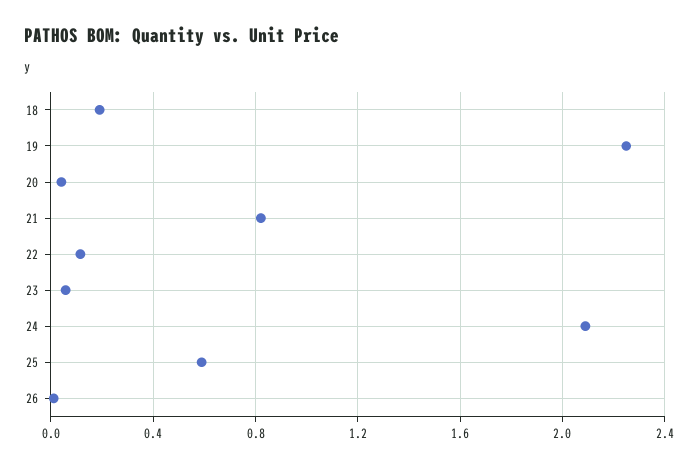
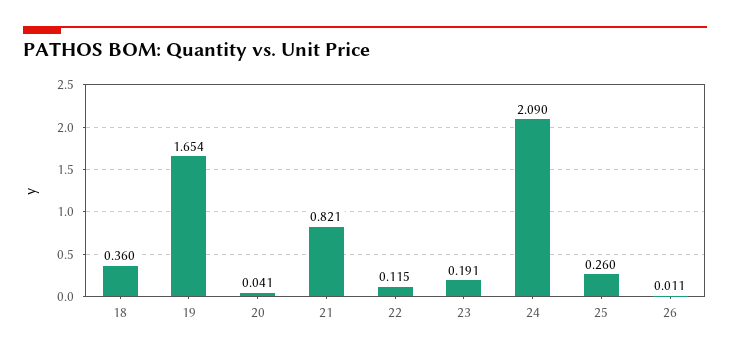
  {
-   "18": 0.2,
+   "18": 0.36,
-   "19": 2.25,
+   "19": 1.654,
    "20": 0.041,
    "21": 0.821,
    "22": 0.115,
-   "23": 0.05,
+   "23": 0.191,
    "24": 2.09,
-   "25": 0.6,
+   "25": 0.26,
    "26": 0.011
  }

